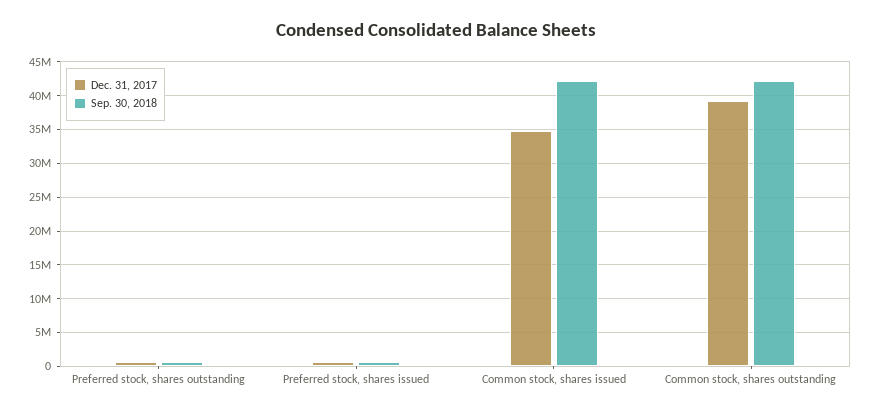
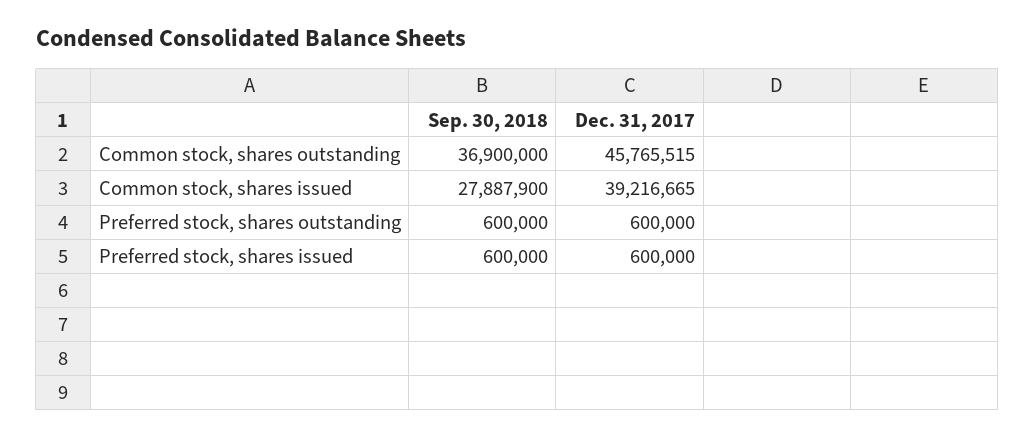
  {
    "Dec. 31, 2017": {
      "Preferred stock, shares outstanding": 600000,
      "Preferred stock, shares issued": 600000,
-     "Common stock, shares issued": 35000000,
+     "Common stock, shares issued": 39216665,
-     "Common stock, shares outstanding": 39000000
+     "Common stock, shares outstanding": 45765515
    },
    "Sep. 30, 2018": {
      "Preferred stock, shares outstanding": 600000,
      "Preferred stock, shares issued": 600000,
-     "Common stock, shares issued": 42000000,
+     "Common stock, shares issued": 27887900,
-     "Common stock, shares outstanding": 42000000
+     "Common stock, shares outstanding": 36900000
    }
  }

